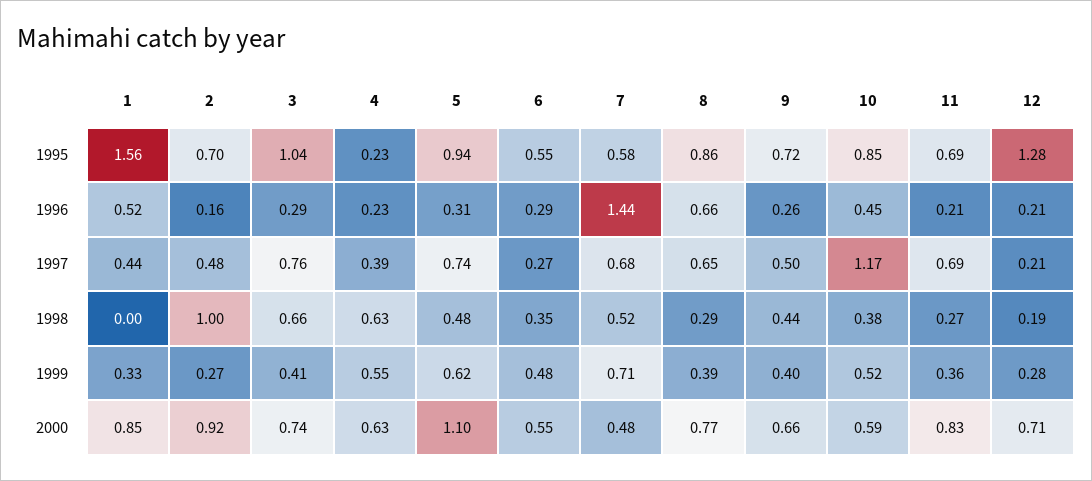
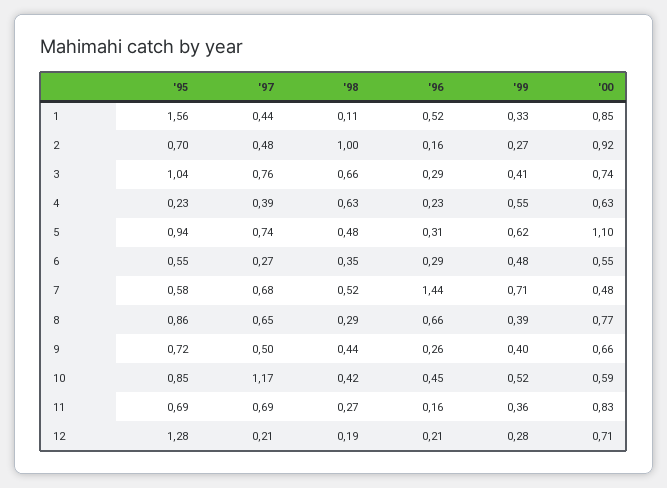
  {
    "1": {
      "1995": 1.56,
      "1996": 0.52,
      "1997": 0.44,
-     "1998": 0,
+     "1998": 0.11,
      "1999": 0.33,
      "2000": 0.85
    },
    "2": {
      "1995": 0.7,
      "1996": 0.16,
      "1997": 0.48,
      "1998": 1,
      "1999": 0.27,
      "2000": 0.92
    },
    "3": {
      "1995": 1.04,
      "1996": 0.29,
      "1997": 0.76,
      "1998": 0.66,
      "1999": 0.41,
      "2000": 0.74
    },
    "4": {
      "1995": 0.23,
      "1996": 0.23,
      "1997": 0.39,
      "1998": 0.63,
      "1999": 0.55,
      "2000": 0.63
    },
    "5": {
      "1995": 0.94,
      "1996": 0.31,
      "1997": 0.74,
      "1998": 0.48,
      "1999": 0.62,
      "2000": 1.1
    },
    "6": {
      "1995": 0.55,
      "1996": 0.29,
      "1997": 0.27,
      "1998": 0.35,
      "1999": 0.48,
      "2000": 0.55
    },
    "7": {
      "1995": 0.58,
      "1996": 1.44,
      "1997": 0.68,
      "1998": 0.52,
      "1999": 0.71,
      "2000": 0.48
    },
    "8": {
      "1995": 0.86,
      "1996": 0.66,
      "1997": 0.65,
      "1998": 0.29,
      "1999": 0.39,
      "2000": 0.77
    },
    "9": {
      "1995": 0.72,
      "1996": 0.26,
      "1997": 0.5,
      "1998": 0.44,
      "1999": 0.4,
      "2000": 0.66
    },
    "10": {
      "1995": 0.85,
      "1996": 0.45,
      "1997": 1.17,
-     "1998": 0.38,
+     "1998": 0.42,
      "1999": 0.52,
      "2000": 0.59
    },
    "11": {
      "1995": 0.69,
-     "1996": 0.21,
+     "1996": 0.16,
      "1997": 0.69,
      "1998": 0.27,
      "1999": 0.36,
      "2000": 0.83
    },
    "12": {
      "1995": 1.28,
      "1996": 0.21,
      "1997": 0.21,
      "1998": 0.19,
      "1999": 0.28,
      "2000": 0.71
    }
  }

